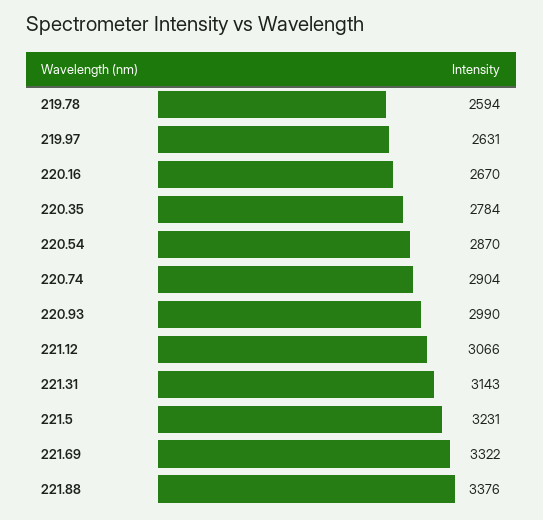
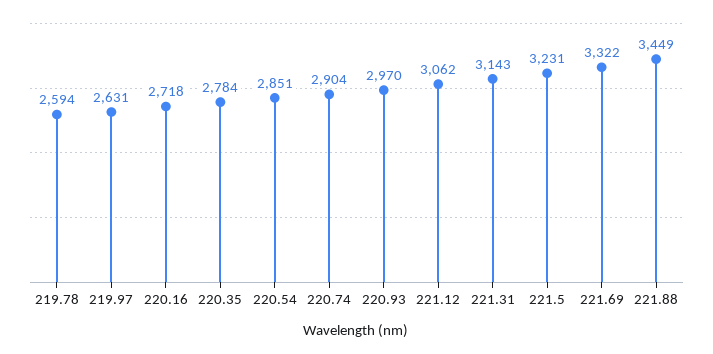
  {
    "219.78": 2594,
    "219.97": 2631,
-   "220.16": 2670,
+   "220.16": 2718,
    "220.35": 2784,
-   "220.54": 2870,
+   "220.54": 2851,
    "220.74": 2904,
-   "220.93": 2990,
+   "220.93": 2970,
-   "221.12": 3066,
+   "221.12": 3062,
    "221.31": 3143,
    "221.5": 3231,
    "221.69": 3322,
-   "221.88": 3376
+   "221.88": 3449
  }

